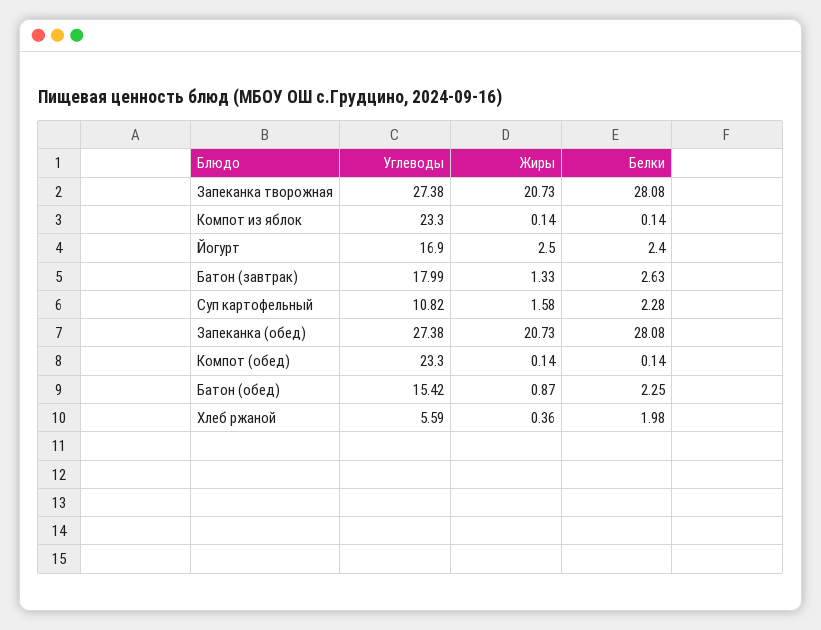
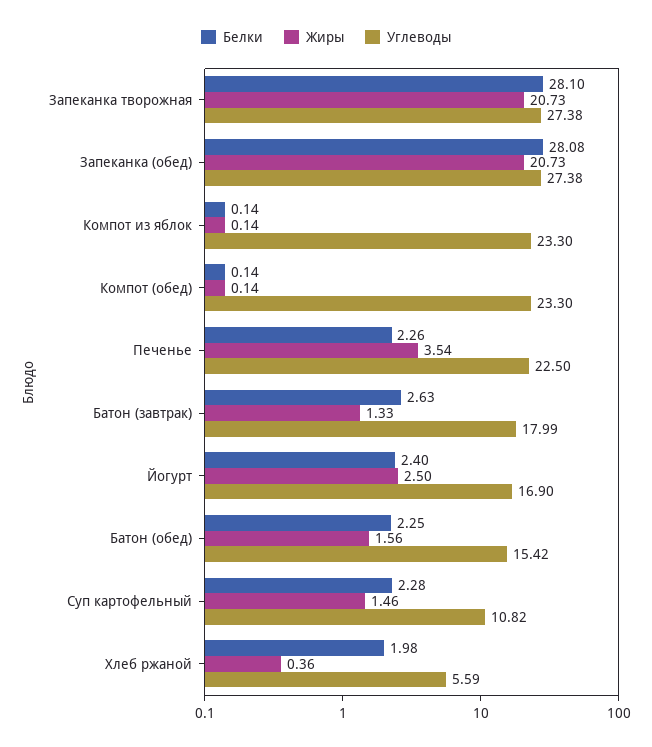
  {
    "Углеводы": {
      "Запеканка творожная": 27.38,
      "Компот из яблок": 23.3,
      "Йогурт": 16.9,
      "Батон (завтрак)": 17.99,
      "Суп картофельный": 10.82,
      "Запеканка (обед)": 27.38,
      "Компот (обед)": 23.3,
      "Батон (обед)": 15.42,
-     "Хлеб ржаной": 5.59
+     "Хлеб ржаной": 5.59,
+     "Печенье": 22.5
    },
    "Жиры": {
      "Запеканка творожная": 20.73,
      "Компот из яблок": 0.14,
      "Йогурт": 2.5,
      "Батон (завтрак)": 1.33,
-     "Суп картофельный": 1.58,
+     "Суп картофельный": 1.46,
      "Запеканка (обед)": 20.73,
      "Компот (обед)": 0.14,
-     "Батон (обед)": 0.87,
+     "Батон (обед)": 1.56,
-     "Хлеб ржаной": 0.36
+     "Хлеб ржаной": 0.36,
+     "Печенье": 3.54
    },
    "Белки": {
-     "Запеканка творожная": 28.08,
+     "Запеканка творожная": 28.1,
      "Компот из яблок": 0.14,
      "Йогурт": 2.4,
      "Батон (завтрак)": 2.63,
      "Суп картофельный": 2.28,
      "Запеканка (обед)": 28.08,
      "Компот (обед)": 0.14,
      "Батон (обед)": 2.25,
-     "Хлеб ржаной": 1.98
+     "Хлеб ржаной": 1.98,
+     "Печенье": 2.26
    }
  }

